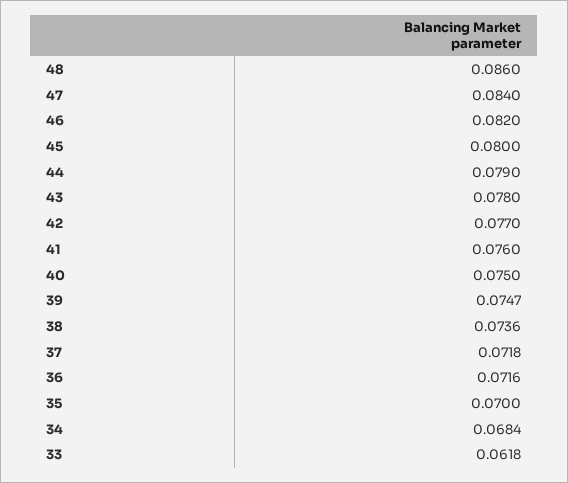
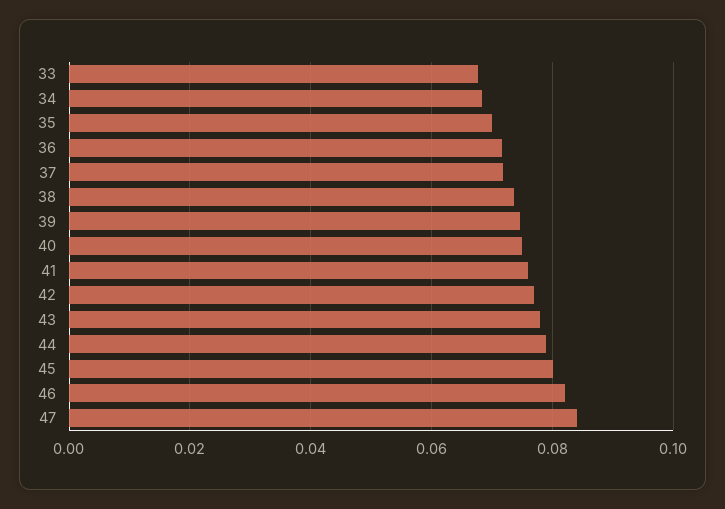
  {
-   "48": 0.086,
    "47": 0.084,
    "46": 0.082,
    "45": 0.08,
    "44": 0.079,
    "43": 0.078,
    "42": 0.077,
    "41": 0.076,
    "40": 0.075,
    "39": 0.0747,
    "38": 0.0736,
    "37": 0.0718,
    "36": 0.0716,
    "35": 0.07,
    "34": 0.0684,
-   "33": 0.0618
+   "33": 0.068
  }

